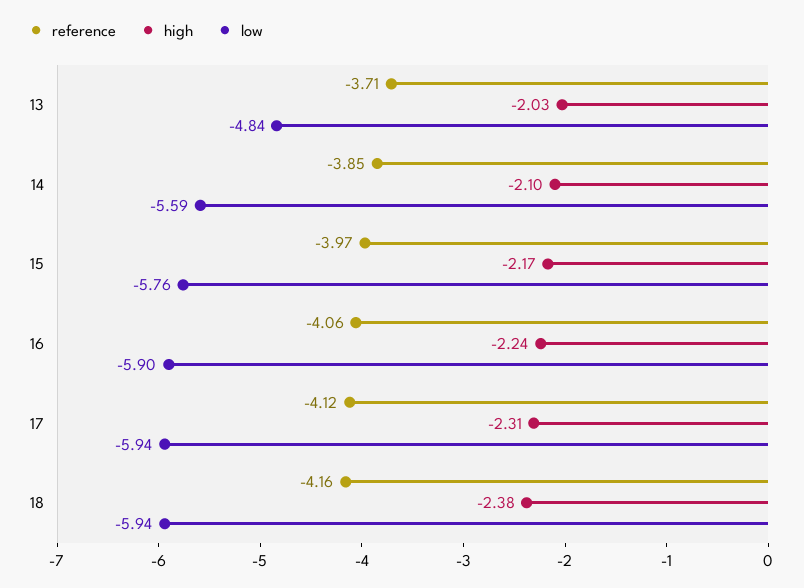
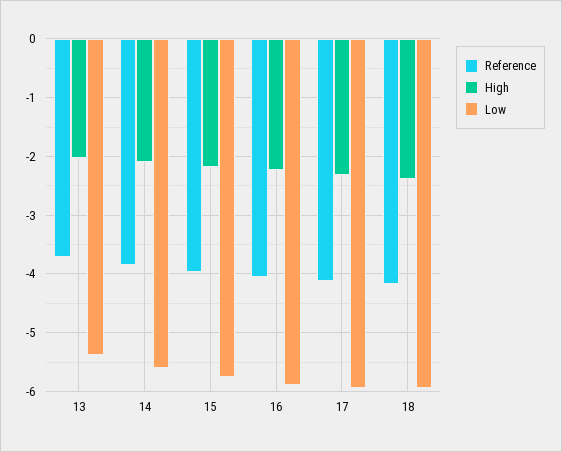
  {
    "reference": {
      "13": -3.71,
      "14": -3.85,
      "15": -3.97,
      "16": -4.06,
      "17": -4.12,
      "18": -4.16
    },
    "high": {
      "13": -2.03,
      "14": -2.1,
      "15": -2.17,
      "16": -2.24,
      "17": -2.31,
      "18": -2.38
    },
    "low": {
-     "13": -4.84,
+     "13": -5.4,
      "14": -5.59,
      "15": -5.76,
      "16": -5.9,
      "17": -5.94,
      "18": -5.94
    }
  }

